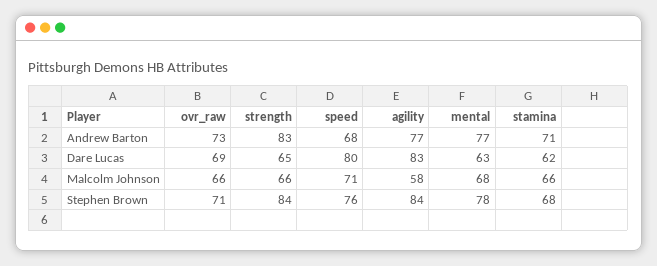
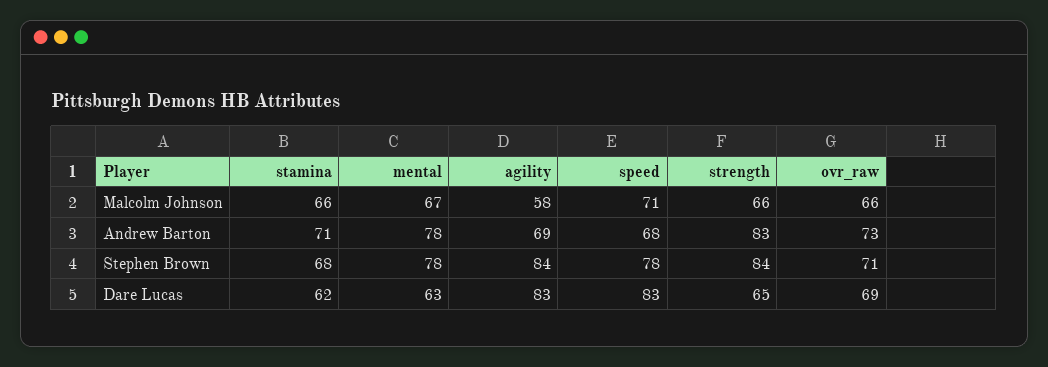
  {
    "ovr_raw": {
      "Andrew Barton": 73,
      "Dare Lucas": 69,
      "Malcolm Johnson": 66,
      "Stephen Brown": 71
    },
    "strength": {
      "Andrew Barton": 83,
      "Dare Lucas": 65,
      "Malcolm Johnson": 66,
      "Stephen Brown": 84
    },
    "speed": {
      "Andrew Barton": 68,
-     "Dare Lucas": 80,
+     "Dare Lucas": 83,
      "Malcolm Johnson": 71,
-     "Stephen Brown": 76
+     "Stephen Brown": 78
    },
    "agility": {
-     "Andrew Barton": 77,
+     "Andrew Barton": 69,
      "Dare Lucas": 83,
      "Malcolm Johnson": 58,
      "Stephen Brown": 84
    },
    "mental": {
-     "Andrew Barton": 77,
+     "Andrew Barton": 78,
      "Dare Lucas": 63,
-     "Malcolm Johnson": 68,
+     "Malcolm Johnson": 67,
      "Stephen Brown": 78
    },
    "stamina": {
      "Andrew Barton": 71,
      "Dare Lucas": 62,
      "Malcolm Johnson": 66,
      "Stephen Brown": 68
    }
  }

